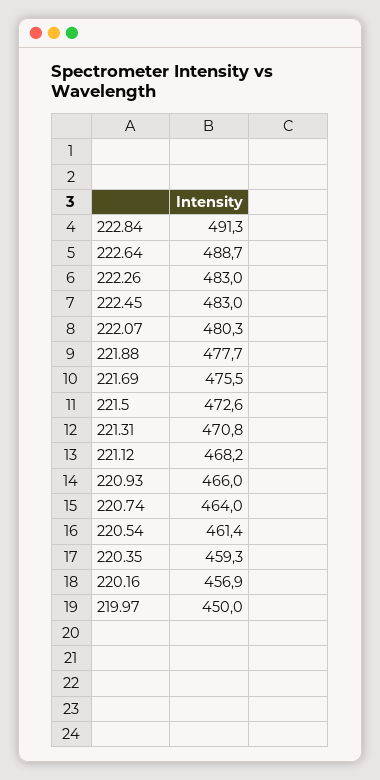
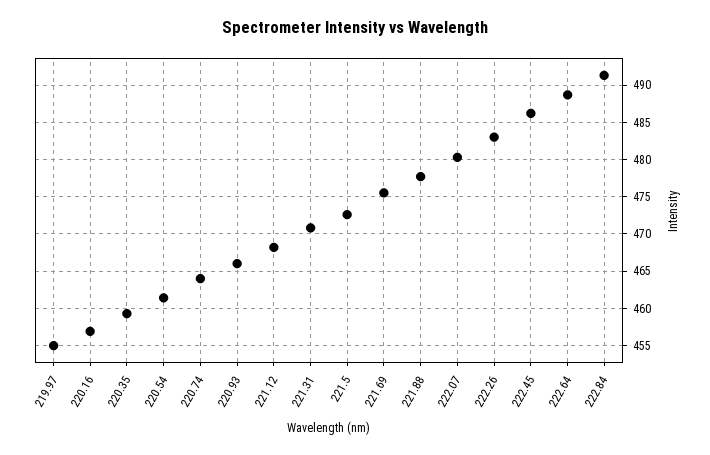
  {
    "222.84": 491.3,
    "222.64": 488.7,
    "222.26": 483,
-   "222.45": 483,
+   "222.45": 486,
    "222.07": 480.3,
    "221.88": 477.7,
    "221.69": 475.5,
    "221.5": 472.6,
    "221.31": 470.8,
    "221.12": 468.2,
    "220.93": 466,
    "220.74": 464,
    "220.54": 461.4,
    "220.35": 459.3,
    "220.16": 456.9,
-   "219.97": 450
+   "219.97": 455
  }

